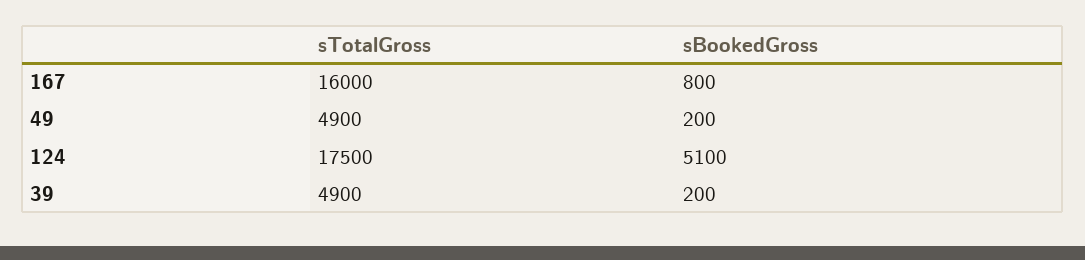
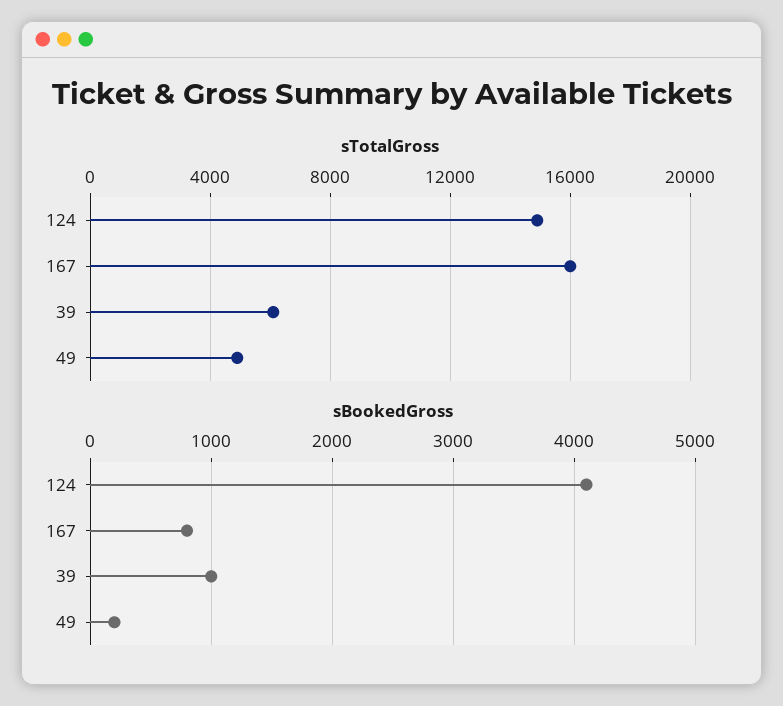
  {
    "sTotalGross": {
      "167": 16000,
      "49": 4900,
-     "124": 17500,
+     "124": 15000,
-     "39": 4900
+     "39": 6000
    },
    "sBookedGross": {
      "167": 800,
      "49": 200,
-     "124": 5100,
+     "124": 4100,
-     "39": 200
+     "39": 1000
    }
  }

